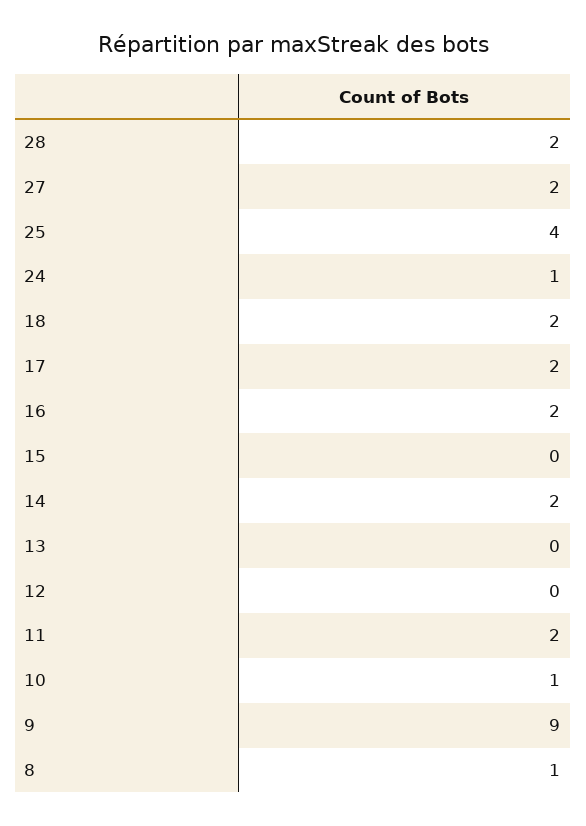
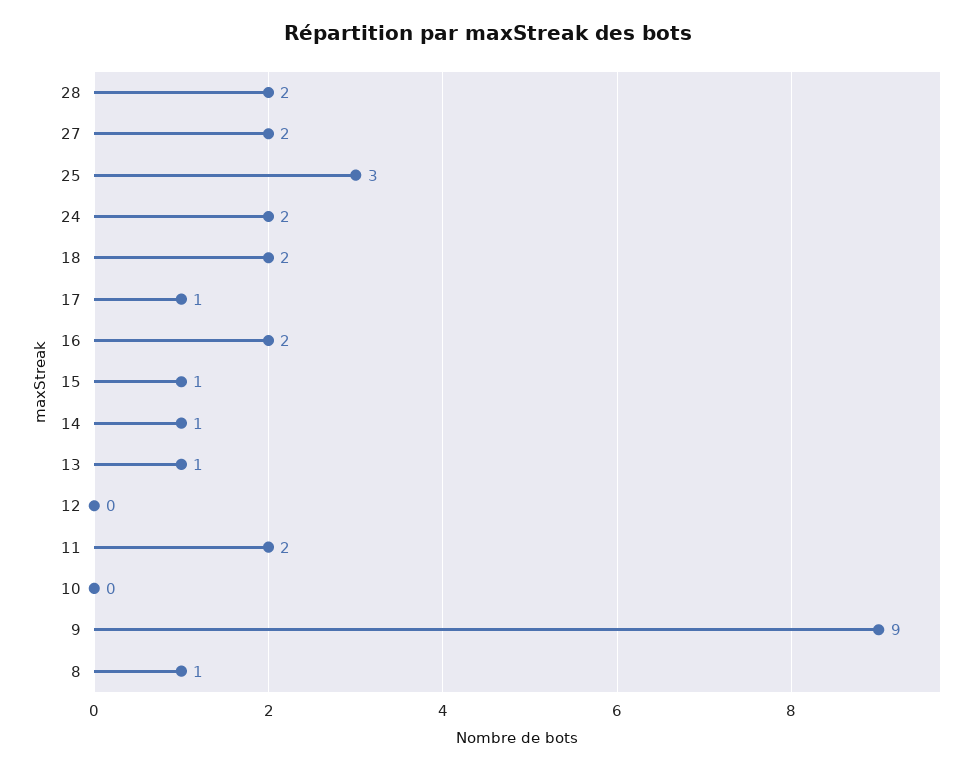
  {
    "28": 2,
    "27": 2,
-   "25": 4,
+   "25": 3,
-   "24": 1,
+   "24": 2,
    "18": 2,
-   "17": 2,
+   "17": 1,
    "16": 2,
-   "15": 0,
+   "15": 1,
-   "14": 2,
+   "14": 1,
-   "13": 0,
+   "13": 1,
    "12": 0,
    "11": 2,
-   "10": 1,
+   "10": 0,
    "9": 9,
    "8": 1
  }

